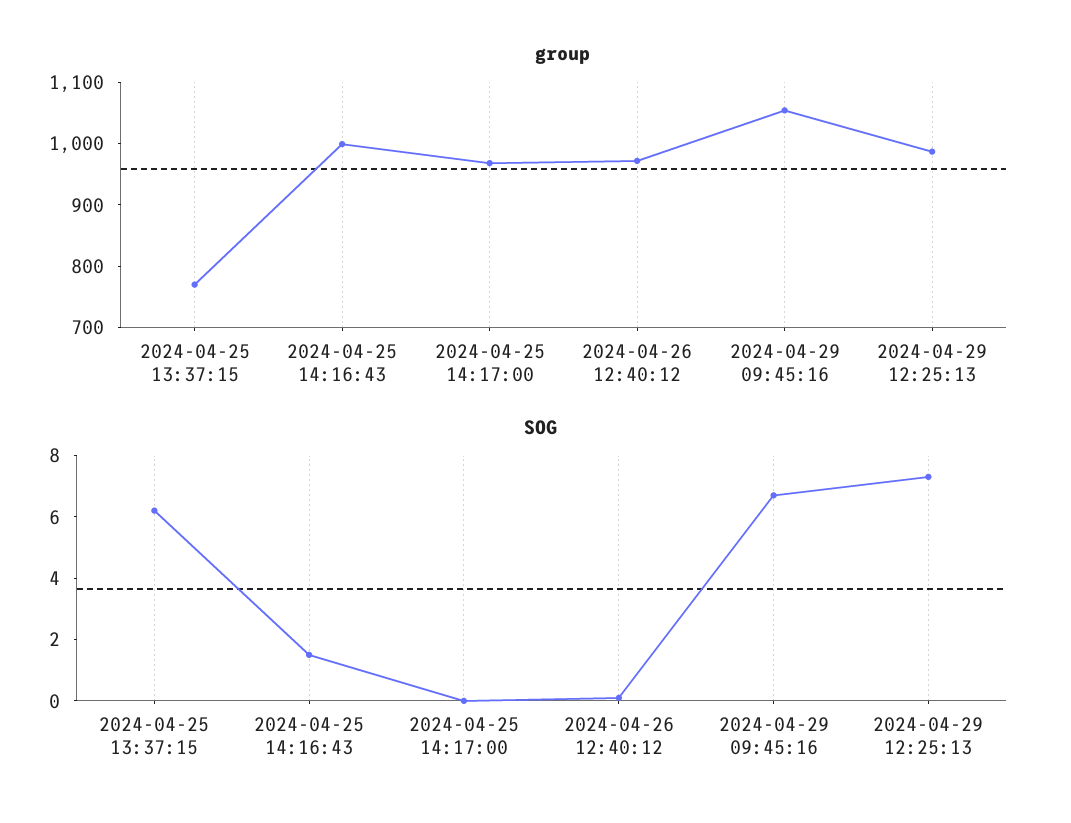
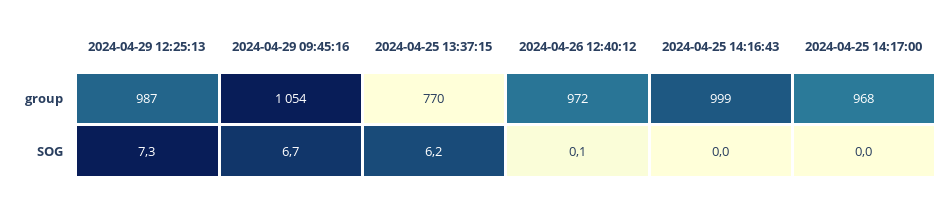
  {
    "group": {
      "2024-04-25 13:37:15": 770,
      "2024-04-25 14:16:43": 999,
      "2024-04-25 14:17:00": 968,
      "2024-04-26 12:40:12": 972,
      "2024-04-29 09:45:16": 1054,
      "2024-04-29 12:25:13": 987
    },
    "SOG": {
      "2024-04-25 13:37:15": 6.2,
-     "2024-04-25 14:16:43": 1.5,
+     "2024-04-25 14:16:43": 0,
      "2024-04-25 14:17:00": 0,
      "2024-04-26 12:40:12": 0.1,
      "2024-04-29 09:45:16": 6.7,
      "2024-04-29 12:25:13": 7.3
    }
  }

